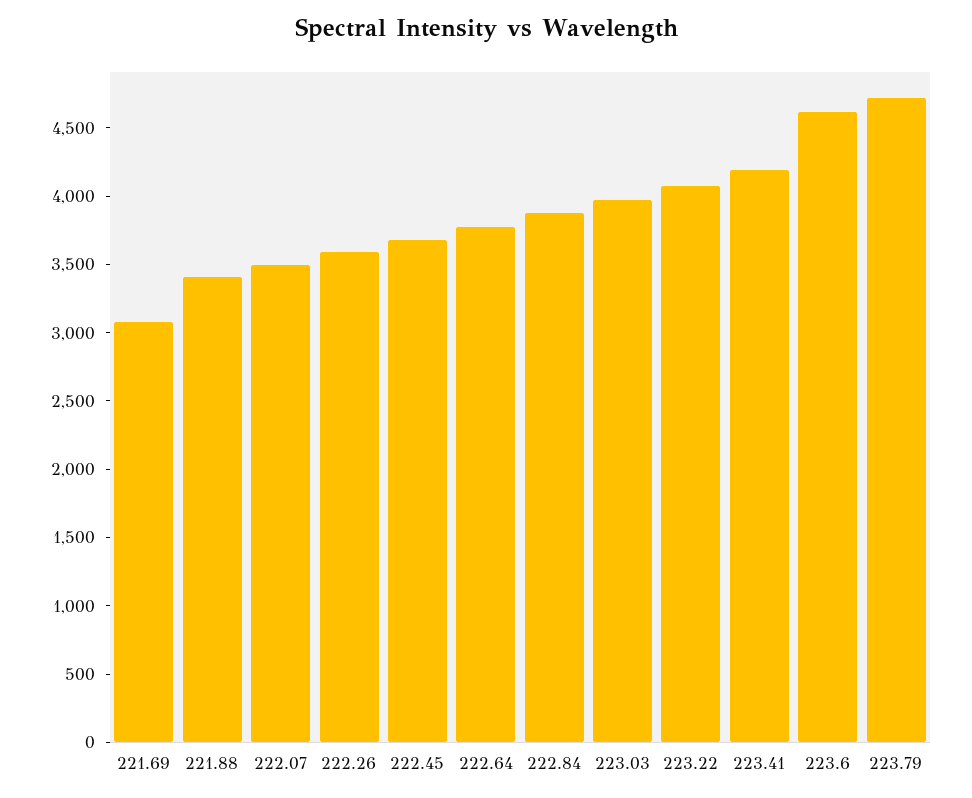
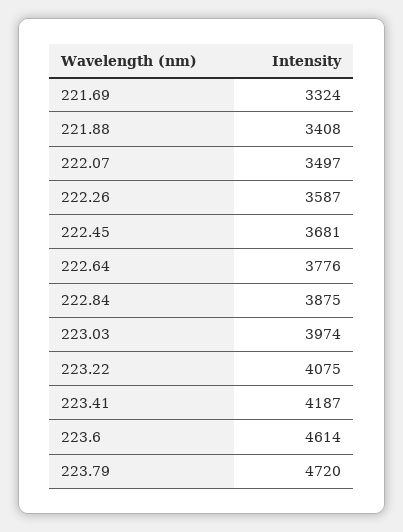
  {
-   "221.69": 3100,
+   "221.69": 3324,
    "221.88": 3408,
    "222.07": 3497,
    "222.26": 3587,
    "222.45": 3681,
    "222.64": 3776,
    "222.84": 3875,
    "223.03": 3974,
    "223.22": 4075,
    "223.41": 4187,
    "223.6": 4614,
    "223.79": 4720
  }

